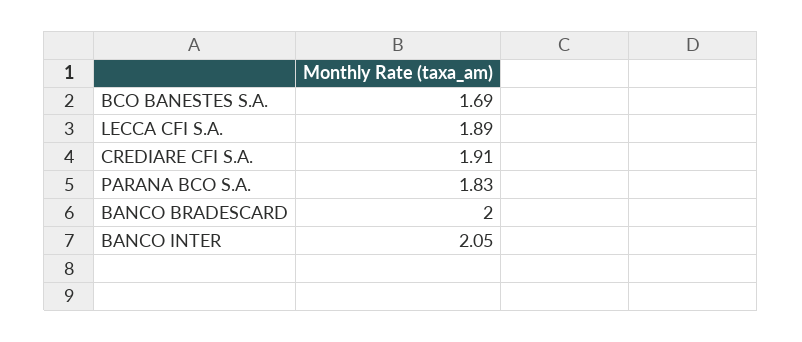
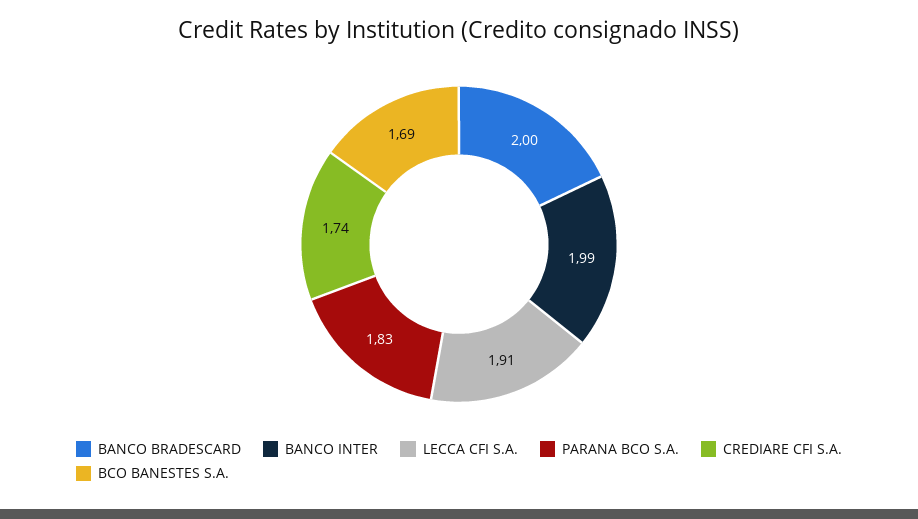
  {
    "BCO BANESTES S.A.": 1.69,
-   "LECCA CFI S.A.": 1.89,
+   "LECCA CFI S.A.": 1.91,
-   "CREDIARE CFI S.A.": 1.91,
+   "CREDIARE CFI S.A.": 1.74,
    "PARANA BCO S.A.": 1.83,
    "BANCO BRADESCARD": 2,
-   "BANCO INTER": 2.05
+   "BANCO INTER": 1.99
  }

